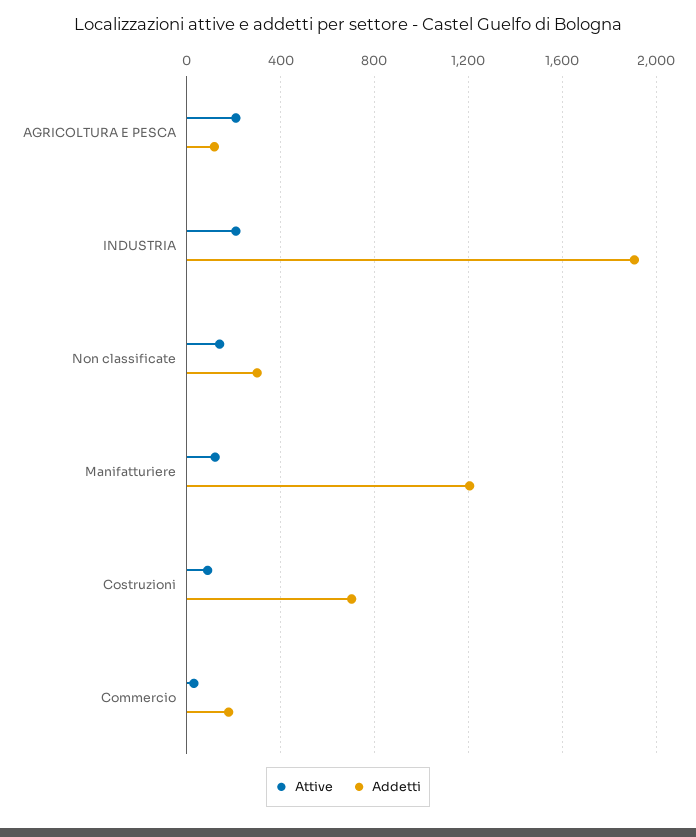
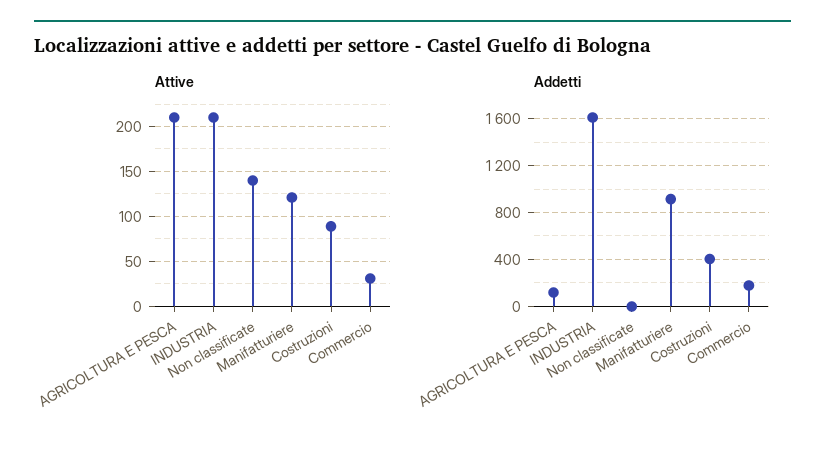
  {
    "Attive": {
      "AGRICOLTURA E PESCA": 210,
      "INDUSTRIA": 210,
      "Non classificate": 140,
      "Manifatturiere": 120,
      "Costruzioni": 90,
      "Commercio": 30
    },
    "Addetti": {
      "AGRICOLTURA E PESCA": 100,
-     "INDUSTRIA": 1900,
+     "INDUSTRIA": 1600,
-     "Non classificate": 300,
+     "Non classificate": 0,
-     "Manifatturiere": 1200,
+     "Manifatturiere": 900,
-     "Costruzioni": 700,
+     "Costruzioni": 400,
      "Commercio": 200
    }
  }

